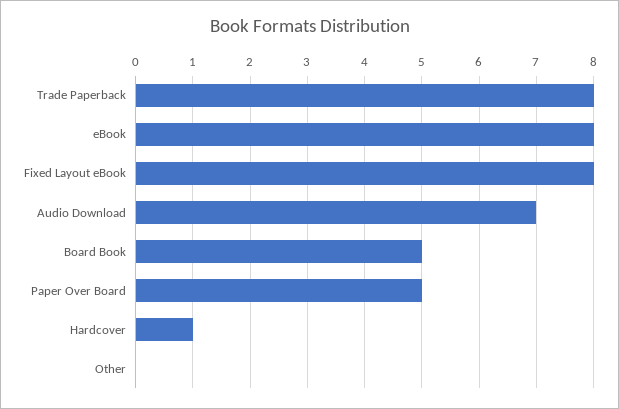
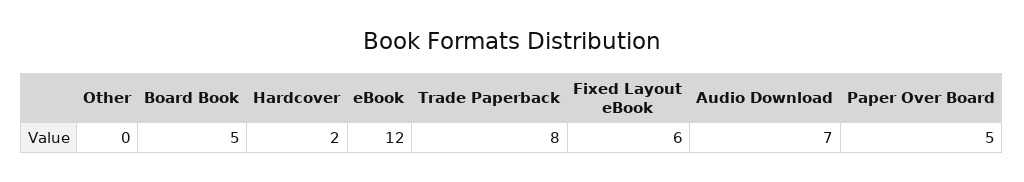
  {
    "Trade Paperback": 8,
-   "eBook": 8,
+   "eBook": 12,
-   "Fixed Layout eBook": 8,
+   "Fixed Layout eBook": 6,
    "Audio Download": 7,
    "Board Book": 5,
    "Paper Over Board": 5,
-   "Hardcover": 1,
+   "Hardcover": 2,
    "Other": 0
  }

